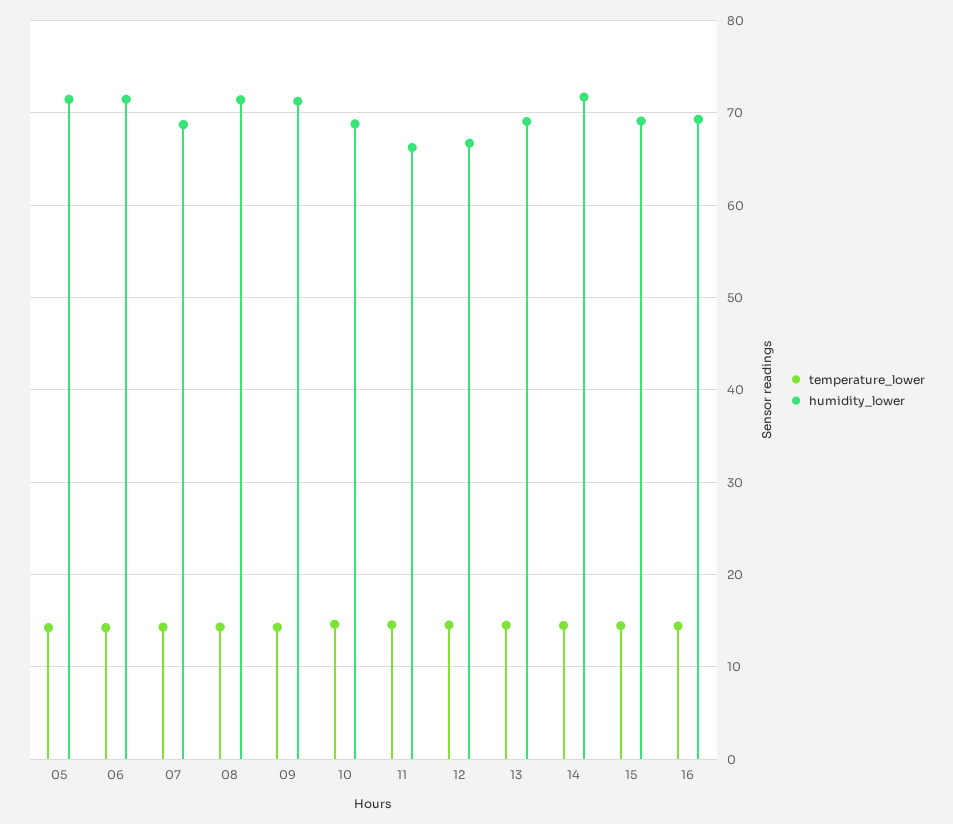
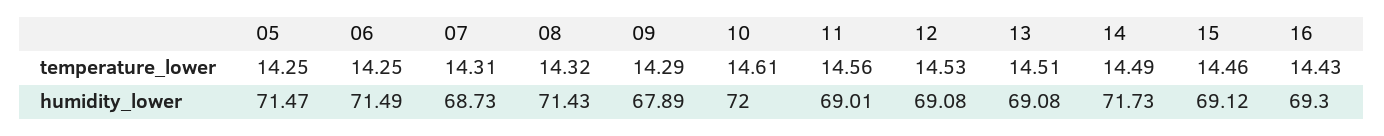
  {
    "temperature_lower": {
      "05": 14.25,
      "06": 14.25,
      "07": 14.31,
      "08": 14.32,
      "09": 14.29,
      "10": 14.61,
      "11": 14.56,
      "12": 14.53,
      "13": 14.51,
      "14": 14.49,
      "15": 14.46,
      "16": 14.43
    },
    "humidity_lower": {
      "05": 71.47,
      "06": 71.49,
      "07": 68.73,
      "08": 71.43,
-     "09": 71,
+     "09": 67.89,
-     "10": 69,
+     "10": 72,
-     "11": 66,
+     "11": 69.01,
-     "12": 67,
+     "12": 69.08,
      "13": 69.08,
      "14": 71.73,
      "15": 69.12,
      "16": 69.3
    }
  }

